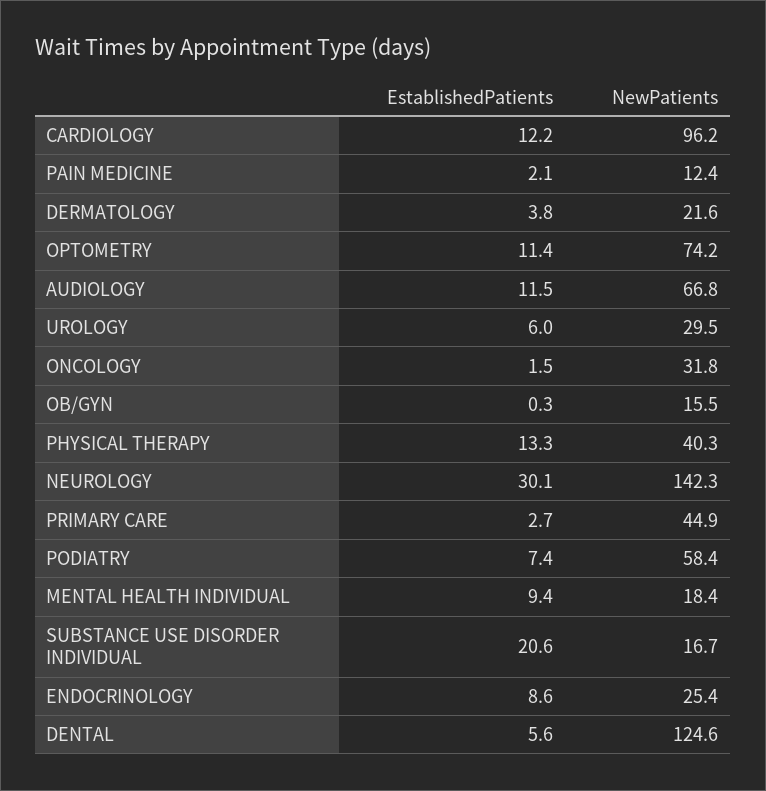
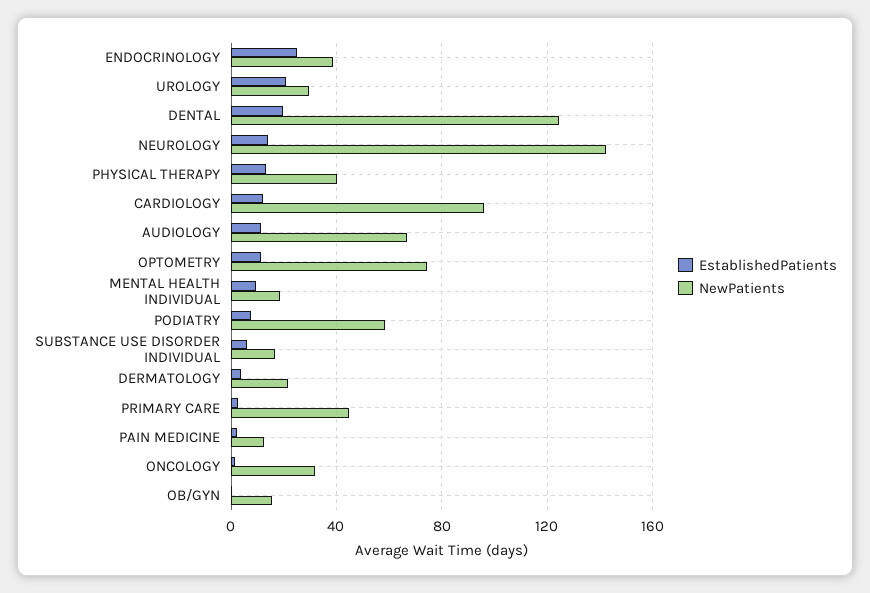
  {
    "EstablishedPatients": {
      "CARDIOLOGY": 12.2,
      "PAIN MEDICINE": 2.1,
      "DERMATOLOGY": 3.8,
      "OPTOMETRY": 11.4,
      "AUDIOLOGY": 11.5,
-     "UROLOGY": 6,
+     "UROLOGY": 20,
      "ONCOLOGY": 1.5,
      "OB/GYN": 0.3,
      "PHYSICAL THERAPY": 13.3,
-     "NEUROLOGY": 30.1,
+     "NEUROLOGY": 15,
      "PRIMARY CARE": 2.7,
      "PODIATRY": 7.4,
      "MENTAL HEALTH INDIVIDUAL": 9.4,
-     "SUBSTANCE USE DISORDER INDIVIDUAL": 20.6,
+     "SUBSTANCE USE DISORDER INDIVIDUAL": 5,
-     "ENDOCRINOLOGY": 8.6,
+     "ENDOCRINOLOGY": 25,
-     "DENTAL": 5.6
+     "DENTAL": 20
    },
    "NewPatients": {
      "CARDIOLOGY": 96.2,
      "PAIN MEDICINE": 12.4,
      "DERMATOLOGY": 21.6,
      "OPTOMETRY": 74.2,
      "AUDIOLOGY": 66.8,
      "UROLOGY": 29.5,
      "ONCOLOGY": 31.8,
      "OB/GYN": 15.5,
      "PHYSICAL THERAPY": 40.3,
      "NEUROLOGY": 142.3,
      "PRIMARY CARE": 44.9,
      "PODIATRY": 58.4,
      "MENTAL HEALTH INDIVIDUAL": 18.4,
      "SUBSTANCE USE DISORDER INDIVIDUAL": 16.7,
-     "ENDOCRINOLOGY": 25.4,
+     "ENDOCRINOLOGY": 40,
      "DENTAL": 124.6
    }
  }

